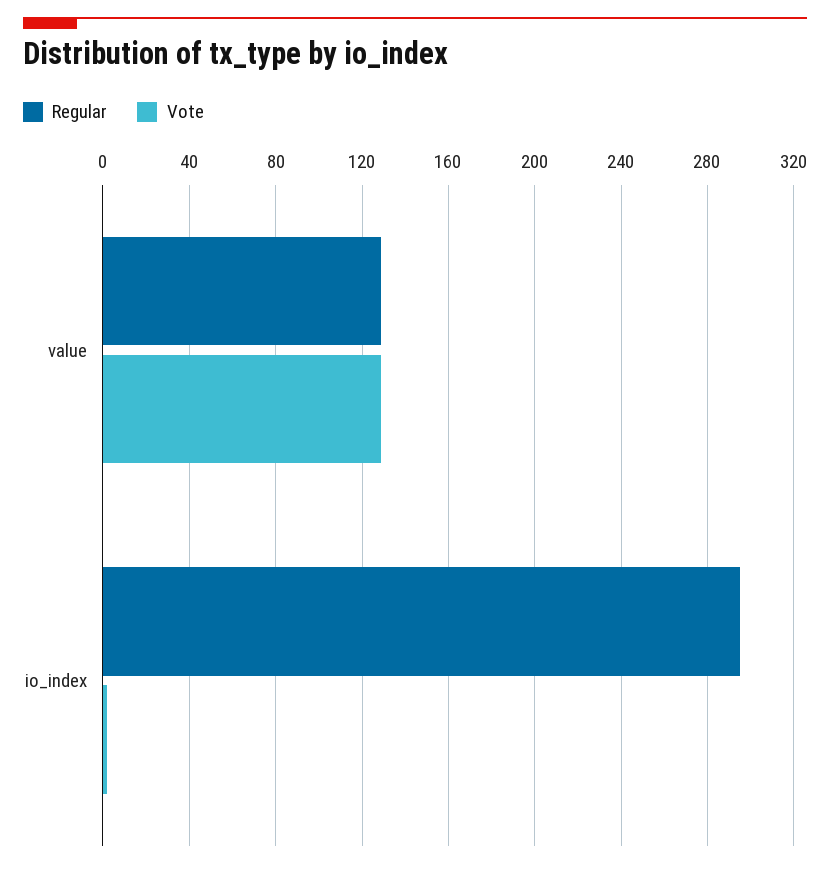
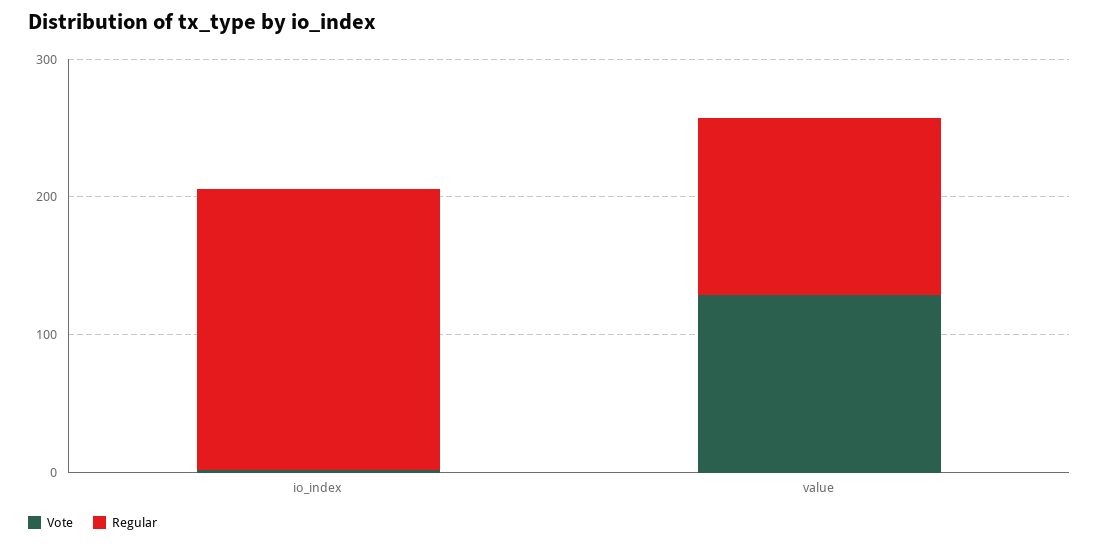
  {
    "Regular": {
      "value": 130,
-     "io_index": 295
+     "io_index": 200
    },
    "Vote": {
      "value": 130,
      "io_index": 0
    }
  }

